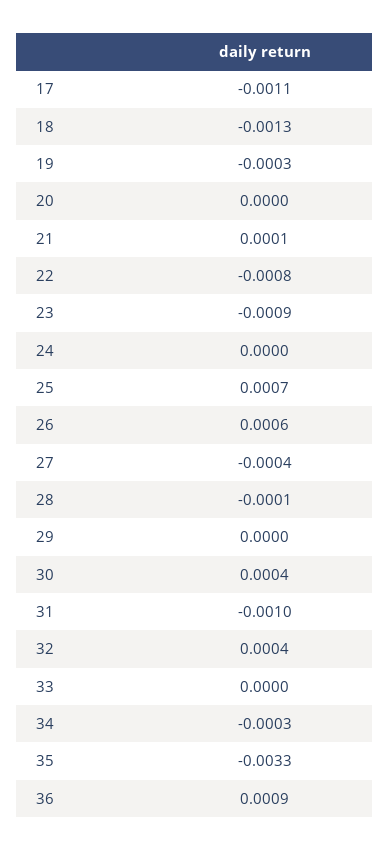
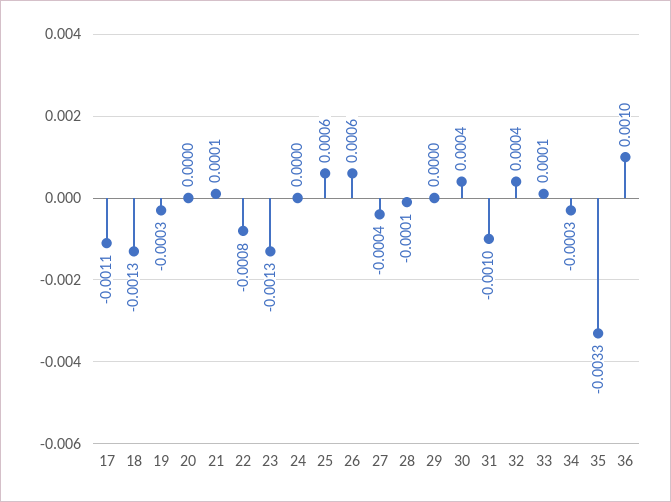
  {
    "17": -0.0011,
    "18": -0.0013,
    "19": -0.0003,
    "20": 0,
    "21": 0.0001,
    "22": -0.0008,
-   "23": -0.0009,
+   "23": -0.0013,
    "24": 0,
-   "25": 0.0007,
+   "25": 0.0006,
    "26": 0.0006,
    "27": -0.0004,
    "28": -0.0001,
    "29": 0,
    "30": 0.0004,
    "31": -0.001,
    "32": 0.0004,
-   "33": 0,
+   "33": 0.0001,
    "34": -0.0003,
    "35": -0.0033,
-   "36": 0.0009
+   "36": 0.001
  }

